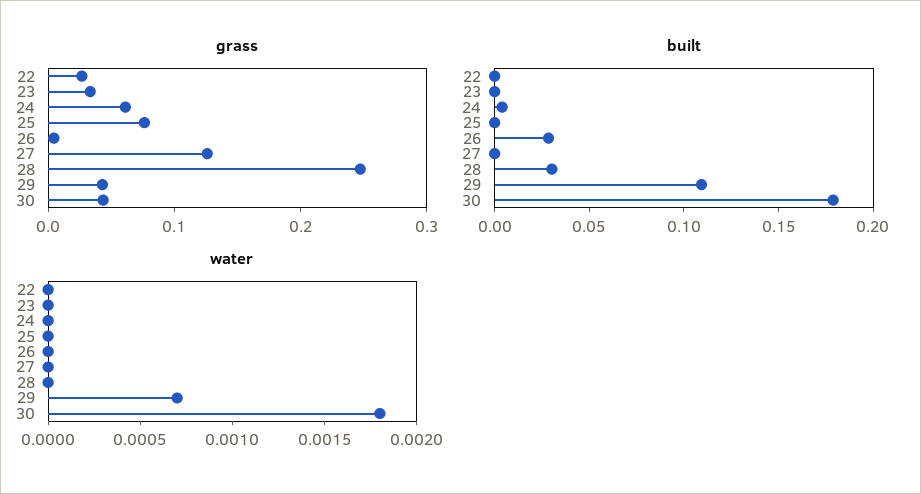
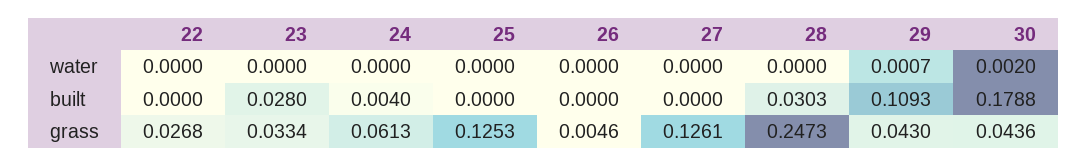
  {
    "grass": {
      "22": 0.0268,
      "23": 0.0334,
      "24": 0.0613,
-     "25": 0.08,
+     "25": 0.1253,
      "26": 0.0046,
      "27": 0.1261,
      "28": 0.2473,
      "29": 0.043,
      "30": 0.0436
    },
    "built": {
      "22": 0,
-     "23": 0,
+     "23": 0.028,
      "24": 0.004,
      "25": 0,
-     "26": 0.03,
+     "26": 0,
      "27": 0,
      "28": 0.0303,
      "29": 0.1093,
      "30": 0.1788
    },
    "water": {
      "22": 0,
      "23": 0,
      "24": 0,
      "25": 0,
      "26": 0,
      "27": 0,
      "28": 0,
      "29": 0.0007,
-     "30": 0.0018
+     "30": 0.002
    }
  }

